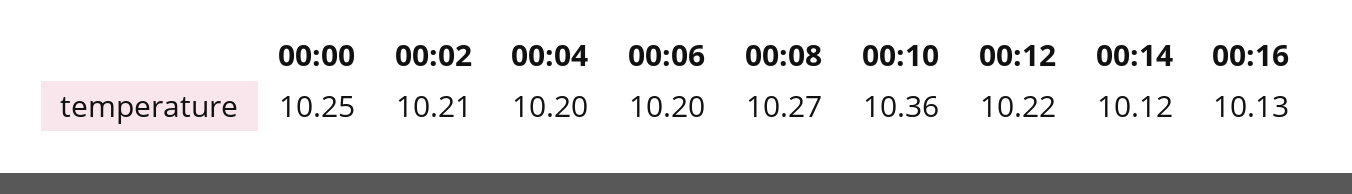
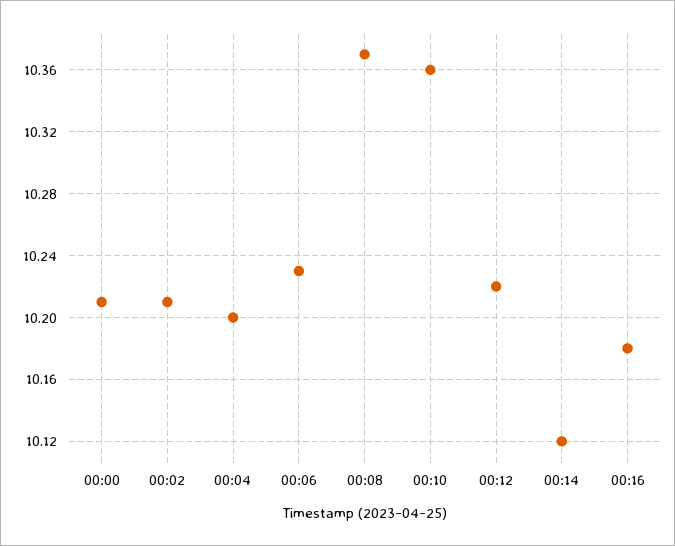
  {
-   "00:00": 10.25,
+   "00:00": 10.21,
    "00:02": 10.21,
    "00:04": 10.2,
-   "00:06": 10.2,
+   "00:06": 10.23,
-   "00:08": 10.27,
+   "00:08": 10.37,
    "00:10": 10.36,
    "00:12": 10.22,
    "00:14": 10.12,
-   "00:16": 10.13
+   "00:16": 10.18
  }

